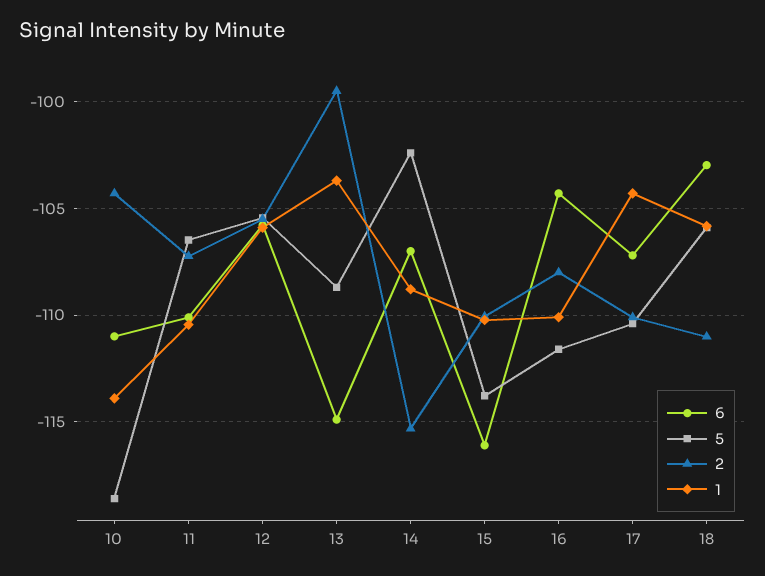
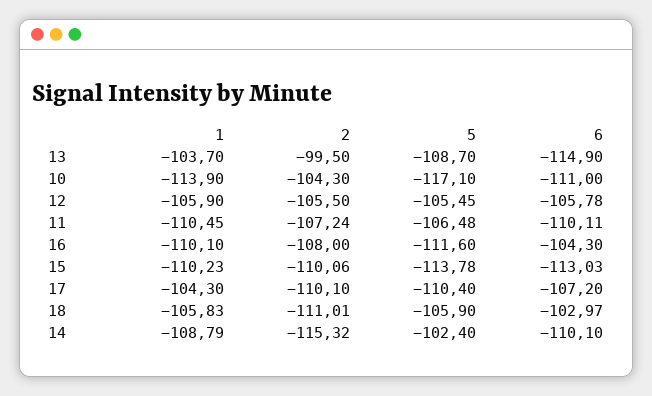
  {
    "6": {
      "10": -111,
      "11": -110.11,
      "12": -105.78,
      "13": -114.9,
-     "14": -107,
+     "14": -110.1,
-     "15": -116,
+     "15": -113.03,
      "16": -104.3,
      "17": -107.2,
      "18": -102.97
    },
    "5": {
-     "10": -118.5,
+     "10": -117.1,
      "11": -106.48,
      "12": -105.45,
      "13": -108.7,
      "14": -102.4,
      "15": -113.78,
      "16": -111.6,
      "17": -110.4,
      "18": -105.9
    },
    "2": {
      "10": -104.3,
      "11": -107.24,
      "12": -105.5,
      "13": -99.5,
      "14": -115.32,
      "15": -110.06,
      "16": -108,
      "17": -110.1,
      "18": -111.01
    },
    "1": {
      "10": -113.9,
      "11": -110.45,
      "12": -105.9,
      "13": -103.7,
      "14": -108.79,
      "15": -110.23,
      "16": -110.1,
      "17": -104.3,
      "18": -105.83
    }
  }

